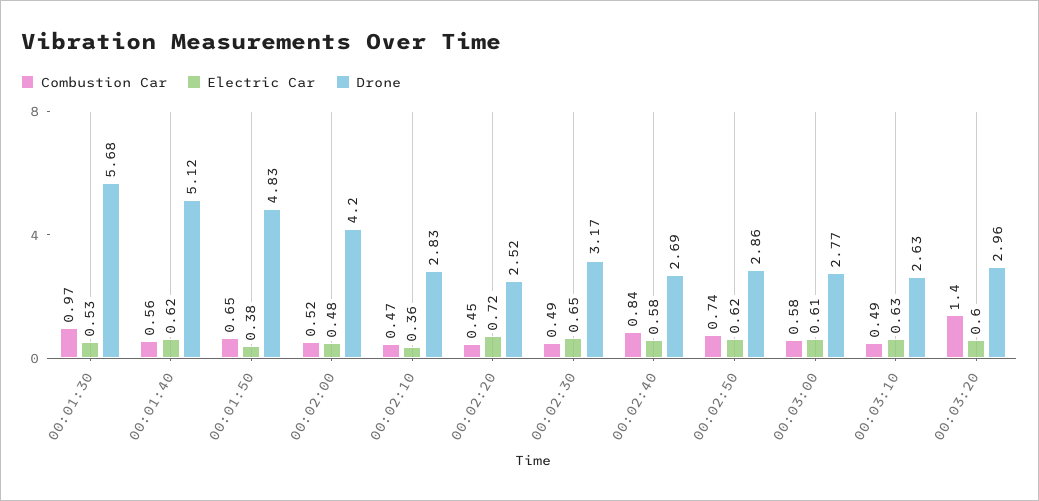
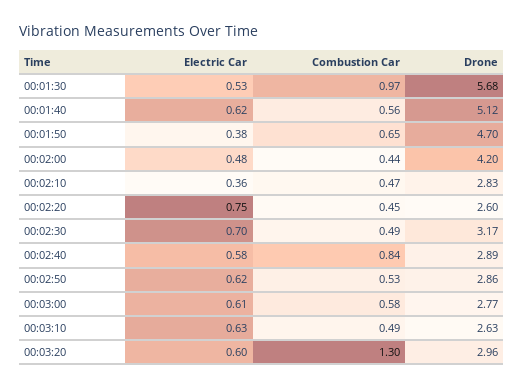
  {
    "Combustion Car": {
      "00:01:30": 0.97,
      "00:01:40": 0.56,
      "00:01:50": 0.65,
-     "00:02:00": 0.52,
+     "00:02:00": 0.44,
      "00:02:10": 0.47,
      "00:02:20": 0.45,
      "00:02:30": 0.49,
      "00:02:40": 0.84,
-     "00:02:50": 0.74,
+     "00:02:50": 0.53,
      "00:03:00": 0.58,
      "00:03:10": 0.49,
-     "00:03:20": 1.4
+     "00:03:20": 1.3
    },
    "Electric Car": {
      "00:01:30": 0.53,
      "00:01:40": 0.62,
      "00:01:50": 0.38,
      "00:02:00": 0.48,
      "00:02:10": 0.36,
-     "00:02:20": 0.72,
+     "00:02:20": 0.75,
-     "00:02:30": 0.65,
+     "00:02:30": 0.7,
      "00:02:40": 0.58,
      "00:02:50": 0.62,
      "00:03:00": 0.61,
      "00:03:10": 0.63,
      "00:03:20": 0.6
    },
    "Drone": {
      "00:01:30": 5.68,
      "00:01:40": 5.12,
-     "00:01:50": 4.83,
+     "00:01:50": 4.7,
      "00:02:00": 4.2,
      "00:02:10": 2.83,
-     "00:02:20": 2.52,
+     "00:02:20": 2.6,
      "00:02:30": 3.17,
-     "00:02:40": 2.69,
+     "00:02:40": 2.89,
      "00:02:50": 2.86,
      "00:03:00": 2.77,
      "00:03:10": 2.63,
      "00:03:20": 2.96
    }
  }

